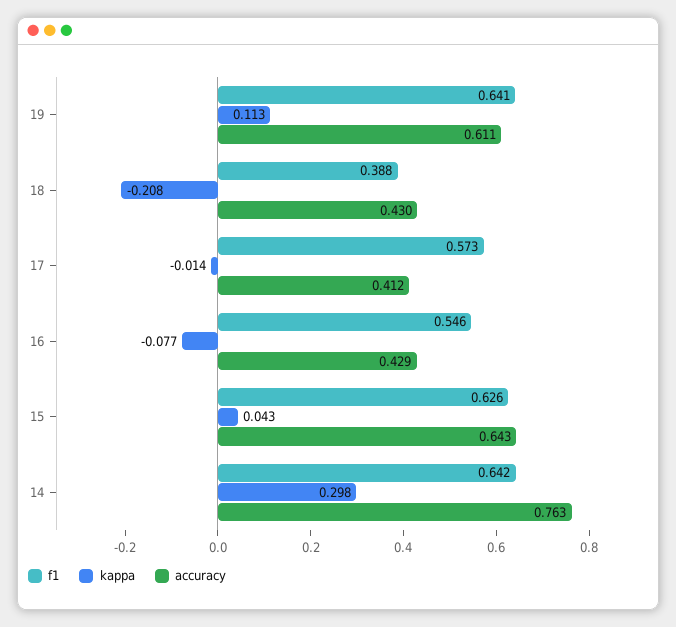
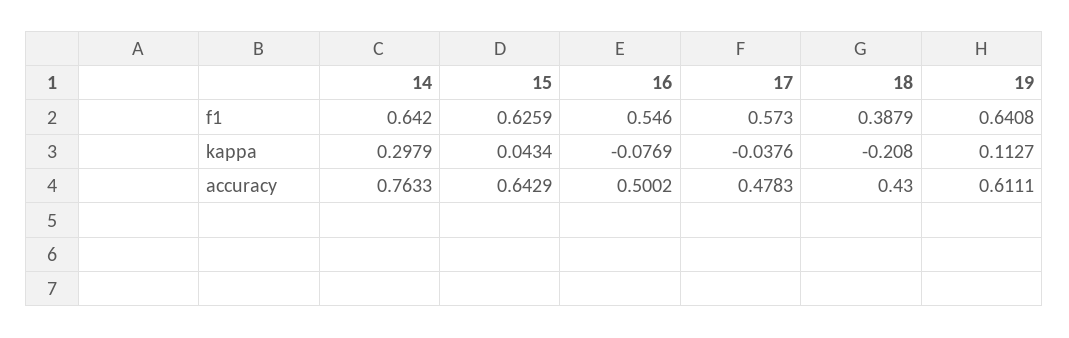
  {
    "f1": {
      "19": 0.6408,
      "18": 0.3879,
      "17": 0.573,
      "16": 0.546,
      "15": 0.6259,
      "14": 0.642
    },
    "kappa": {
      "19": 0.1127,
      "18": -0.208,
-     "17": -0.014,
+     "17": -0.0376,
      "16": -0.0769,
      "15": 0.0434,
      "14": 0.2979
    },
    "accuracy": {
      "19": 0.6111,
      "18": 0.43,
-     "17": 0.412,
+     "17": 0.4783,
-     "16": 0.429,
+     "16": 0.5002,
      "15": 0.6429,
      "14": 0.7633
    }
  }

